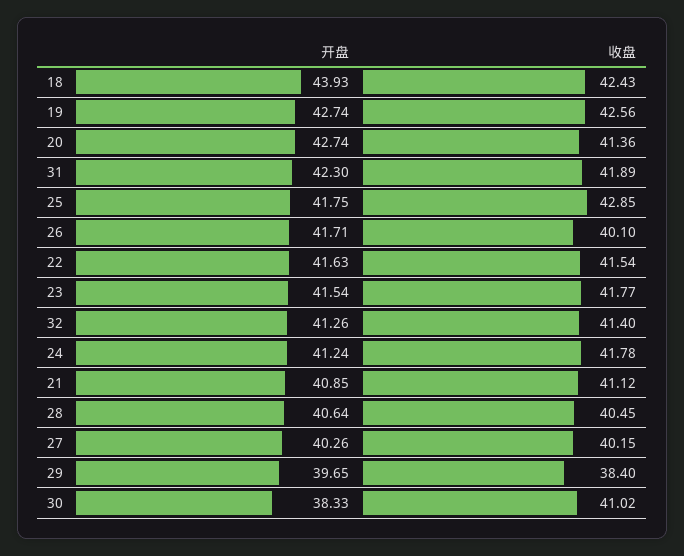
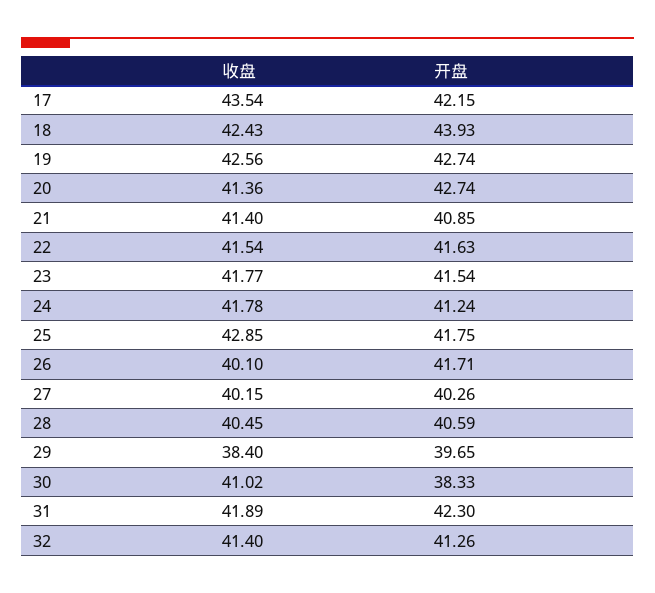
  {
    "开盘": {
      "18": 43.93,
      "19": 42.74,
      "20": 42.74,
      "31": 42.3,
      "25": 41.75,
      "26": 41.71,
      "22": 41.63,
      "23": 41.54,
      "32": 41.26,
      "24": 41.24,
      "21": 40.85,
-     "28": 40.64,
+     "28": 40.59,
      "27": 40.26,
      "29": 39.65,
-     "30": 38.33
+     "30": 38.33,
+     "17": 42.15
    },
    "收盘": {
      "18": 42.43,
      "19": 42.56,
      "20": 41.36,
      "31": 41.89,
      "25": 42.85,
      "26": 40.1,
      "22": 41.54,
      "23": 41.77,
      "32": 41.4,
      "24": 41.78,
-     "21": 41.12,
+     "21": 41.4,
      "28": 40.45,
      "27": 40.15,
      "29": 38.4,
-     "30": 41.02
+     "30": 41.02,
+     "17": 43.54
    }
  }

